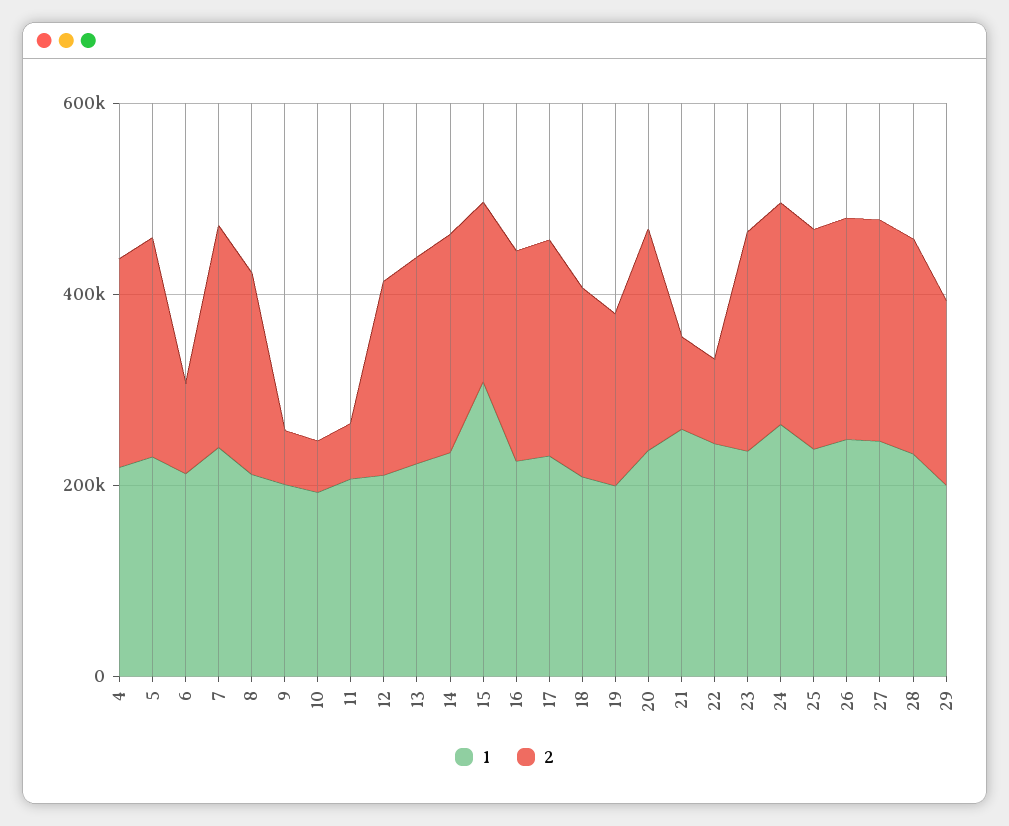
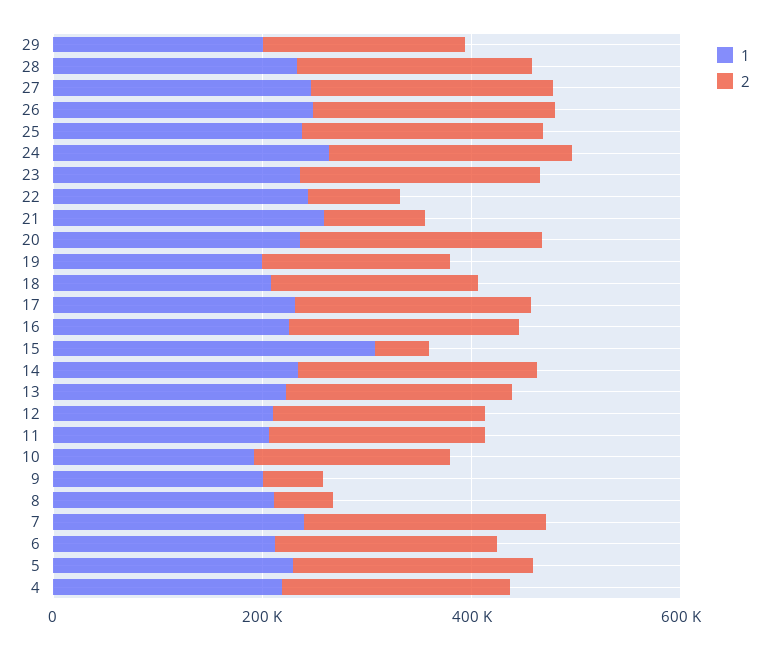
  {
    "1": {
      "4": 200000,
      "5": 250000,
      "6": 200000,
      "7": 250000,
      "8": 200000,
      "9": 200000,
      "10": 200000,
      "11": 200000,
      "12": 200000,
      "13": 200000,
      "14": 250000,
      "15": 300000,
      "16": 250000,
      "17": 250000,
      "18": 200000,
      "19": 200000,
      "20": 250000,
      "21": 250000,
      "22": 250000,
      "23": 250000,
      "24": 250000,
      "25": 250000,
      "26": 250000,
      "27": 250000,
      "28": 250000,
      "29": 200000
    },
    "2": {
      "4": 200000,
      "5": 250000,
-     "6": 100000,
+     "6": 200000,
      "7": 250000,
-     "8": 200000,
+     "8": 50000,
      "9": 50000,
-     "10": 50000,
+     "10": 200000,
-     "11": 50000,
+     "11": 200000,
      "12": 200000,
      "13": 200000,
      "14": 250000,
-     "15": 200000,
+     "15": 50000,
      "16": 200000,
      "17": 250000,
      "18": 200000,
      "19": 200000,
      "20": 250000,
      "21": 100000,
      "22": 100000,
      "23": 250000,
      "24": 250000,
      "25": 250000,
      "26": 250000,
      "27": 250000,
      "28": 250000,
      "29": 200000
    }
  }

